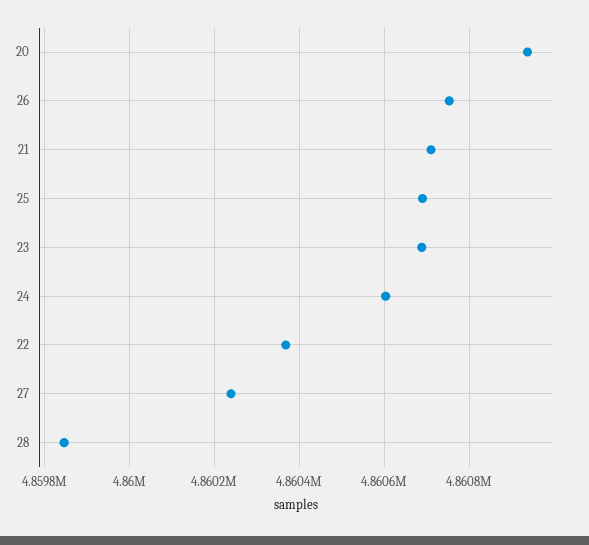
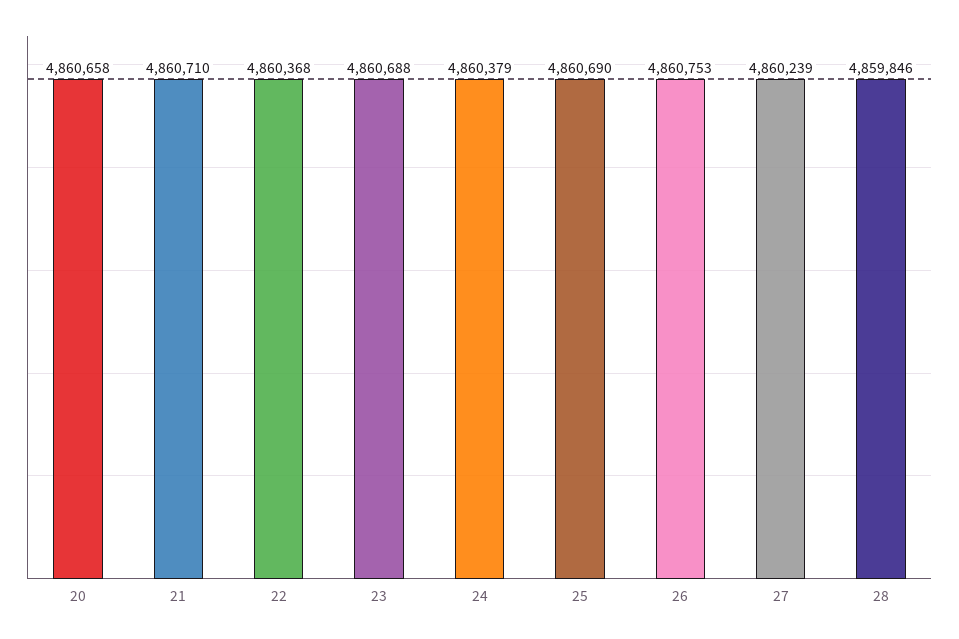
  {
-   "20": 4860940,
+   "20": 4860658,
    "26": 4860753,
    "21": 4860710,
    "25": 4860690,
    "23": 4860688,
-   "24": 4860600,
+   "24": 4860379,
    "22": 4860368,
    "27": 4860239,
    "28": 4859846
  }

